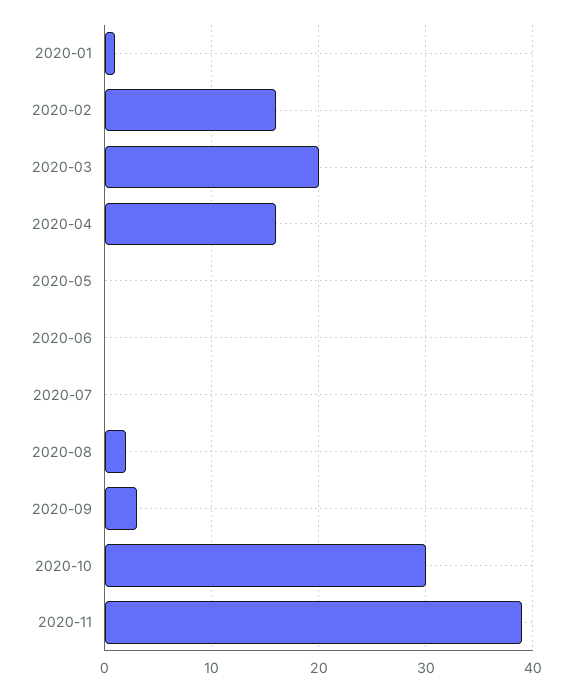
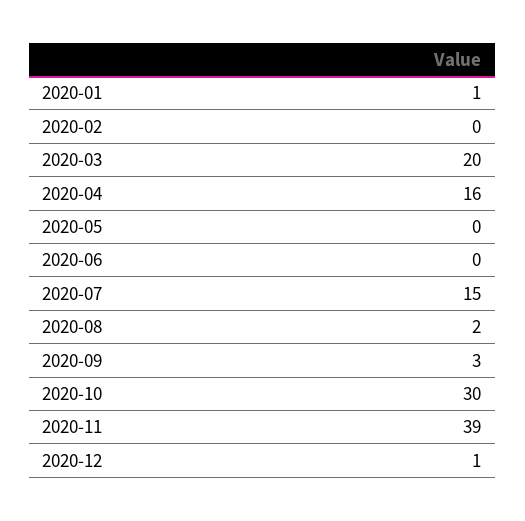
  {
    "2020-01": 1,
-   "2020-02": 16,
+   "2020-02": 0,
    "2020-03": 20,
    "2020-04": 16,
    "2020-05": 0,
    "2020-06": 0,
-   "2020-07": 0,
+   "2020-07": 15,
    "2020-08": 2,
    "2020-09": 3,
    "2020-10": 30,
-   "2020-11": 39
+   "2020-11": 39,
+   "2020-12": 1
  }

